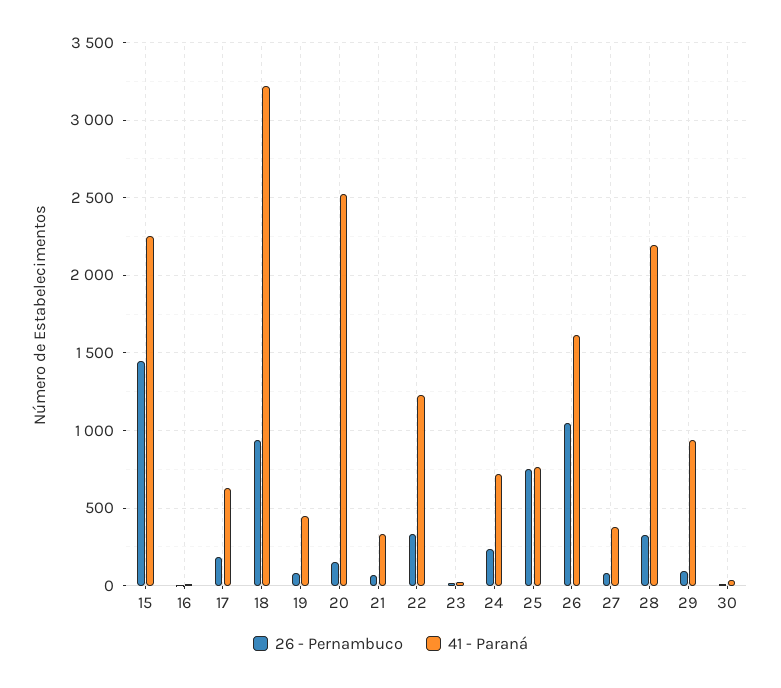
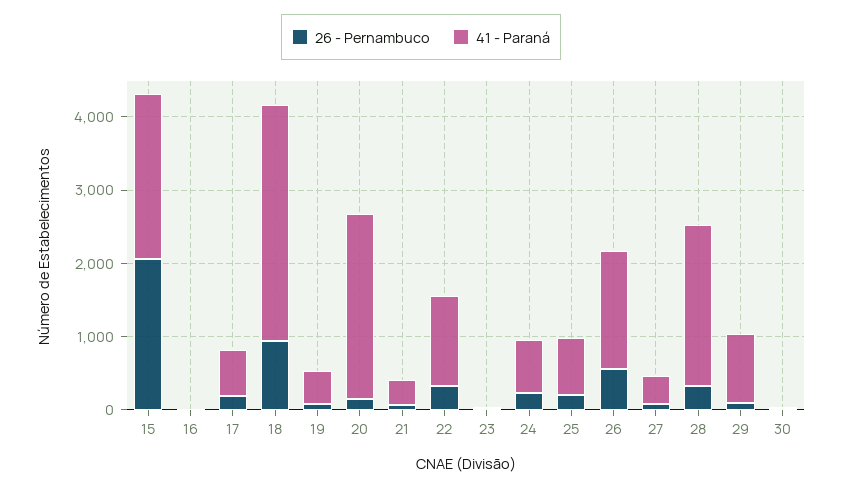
  {
    "26 - Pernambuco": {
-     "15": 1450,
+     "15": 2000,
      "16": 0,
      "17": 200,
      "18": 950,
      "19": 100,
      "20": 150,
      "21": 50,
      "22": 350,
      "23": 0,
      "24": 250,
-     "25": 750,
+     "25": 200,
-     "26": 1050,
+     "26": 600,
      "27": 100,
      "28": 350,
      "29": 100,
      "30": 0
    },
    "41 - Paraná": {
      "15": 2250,
      "16": 0,
      "17": 650,
      "18": 3200,
      "19": 450,
      "20": 2500,
      "21": 350,
      "22": 1250,
      "23": 50,
      "24": 700,
      "25": 750,
      "26": 1600,
      "27": 400,
      "28": 2200,
      "29": 950,
      "30": 50
    }
  }

